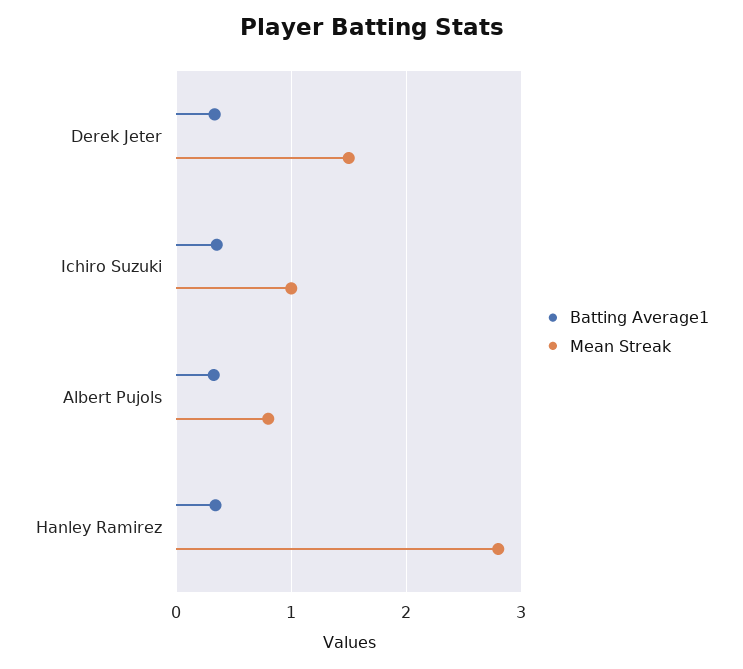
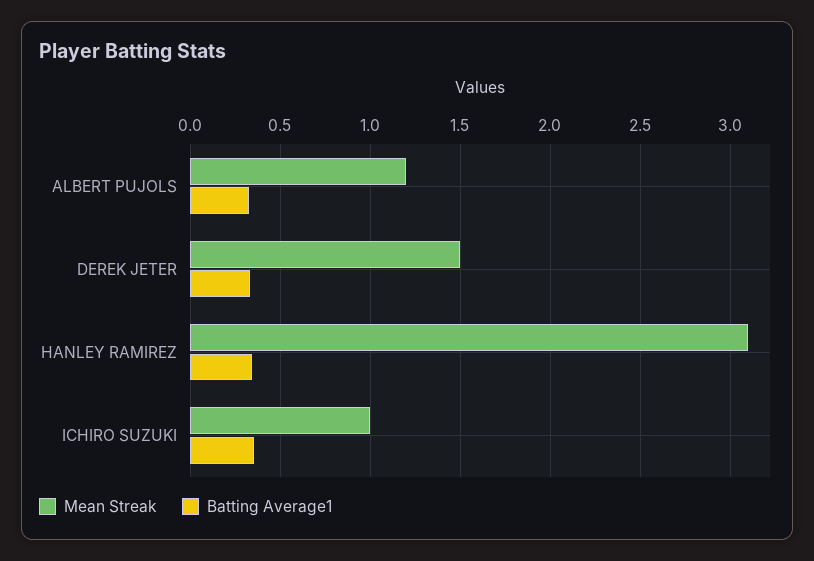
  {
    "Batting Average1": {
      "Derek Jeter": 0.35,
      "Ichiro Suzuki": 0.35,
      "Albert Pujols": 0.35,
      "Hanley Ramirez": 0.35
    },
    "Mean Streak": {
      "Derek Jeter": 1.5,
      "Ichiro Suzuki": 1,
-     "Albert Pujols": 0.8,
+     "Albert Pujols": 1.2,
-     "Hanley Ramirez": 2.8
+     "Hanley Ramirez": 3.1
    }
  }

